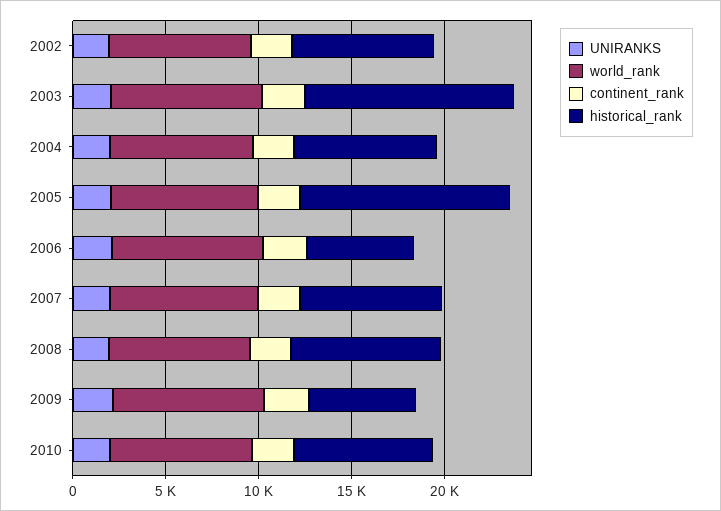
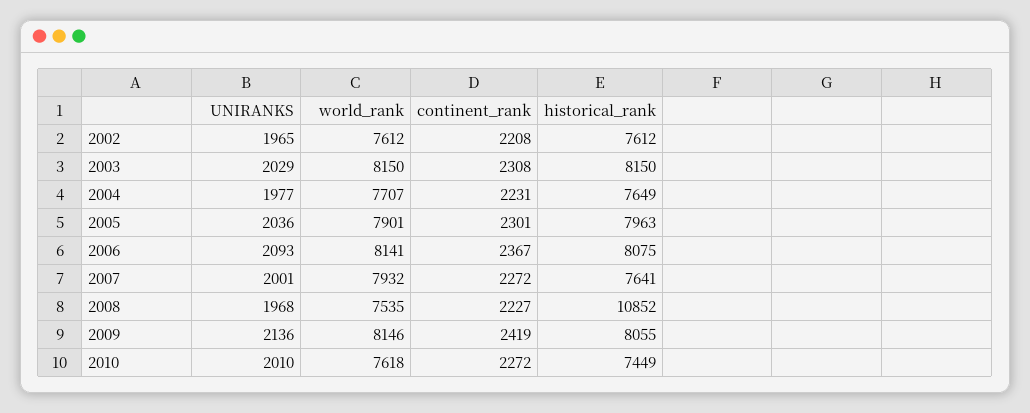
  {
    "UNIRANKS": {
      "2002": 1965,
      "2003": 2029,
      "2004": 1977,
      "2005": 2036,
      "2006": 2093,
      "2007": 2001,
      "2008": 1968,
      "2009": 2136,
      "2010": 2010
    },
    "world_rank": {
      "2002": 7612,
      "2003": 8150,
      "2004": 7707,
      "2005": 7901,
      "2006": 8141,
      "2007": 7932,
      "2008": 7535,
      "2009": 8146,
      "2010": 7618
    },
    "continent_rank": {
      "2002": 2208,
      "2003": 2308,
      "2004": 2231,
      "2005": 2301,
      "2006": 2367,
      "2007": 2272,
      "2008": 2227,
      "2009": 2419,
      "2010": 2272
    },
    "historical_rank": {
      "2002": 7612,
-     "2003": 11000,
+     "2003": 8150,
      "2004": 7649,
-     "2005": 11000,
+     "2005": 7963,
-     "2006": 6000,
+     "2006": 8075,
      "2007": 7641,
-     "2008": 8000,
+     "2008": 10852,
-     "2009": 6000,
+     "2009": 8055,
      "2010": 7449
    }
  }

